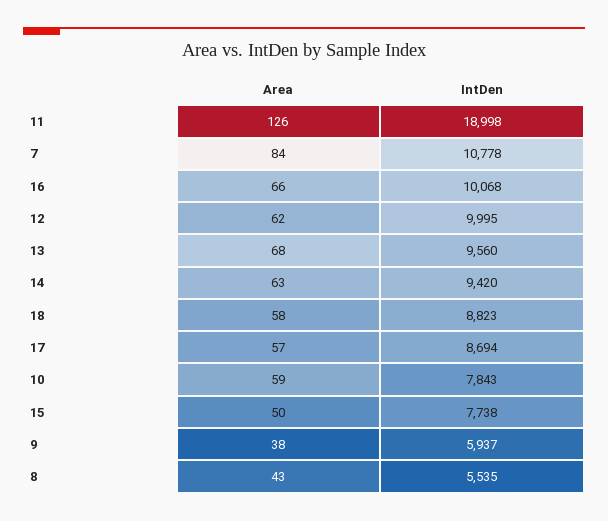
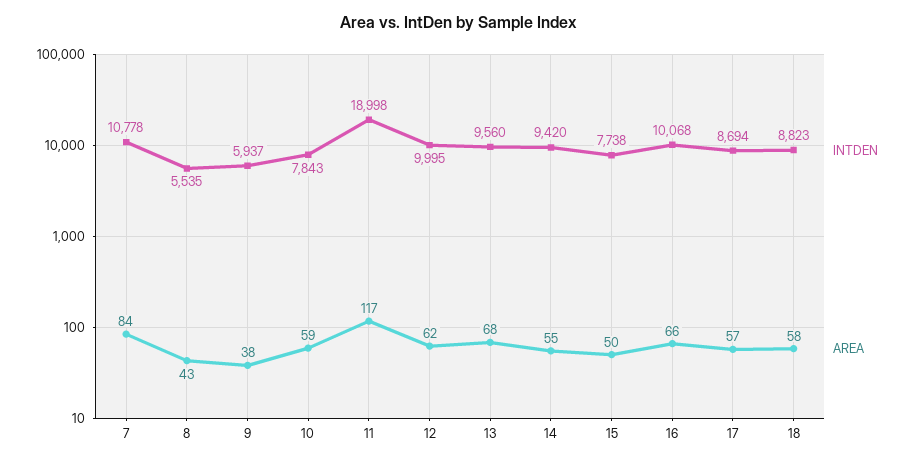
  {
    "Area": {
-     "11": 126,
+     "11": 117,
      "7": 84,
      "16": 66,
      "12": 62,
      "13": 68,
-     "14": 63,
+     "14": 55,
      "18": 58,
      "17": 57,
      "10": 59,
      "15": 50,
      "9": 38,
      "8": 43
    },
    "IntDen": {
      "11": 18998,
      "7": 10778,
      "16": 10068,
      "12": 9995,
      "13": 9560,
      "14": 9420,
      "18": 8823,
      "17": 8694,
      "10": 7843,
      "15": 7738,
      "9": 5937,
      "8": 5535
    }
  }

